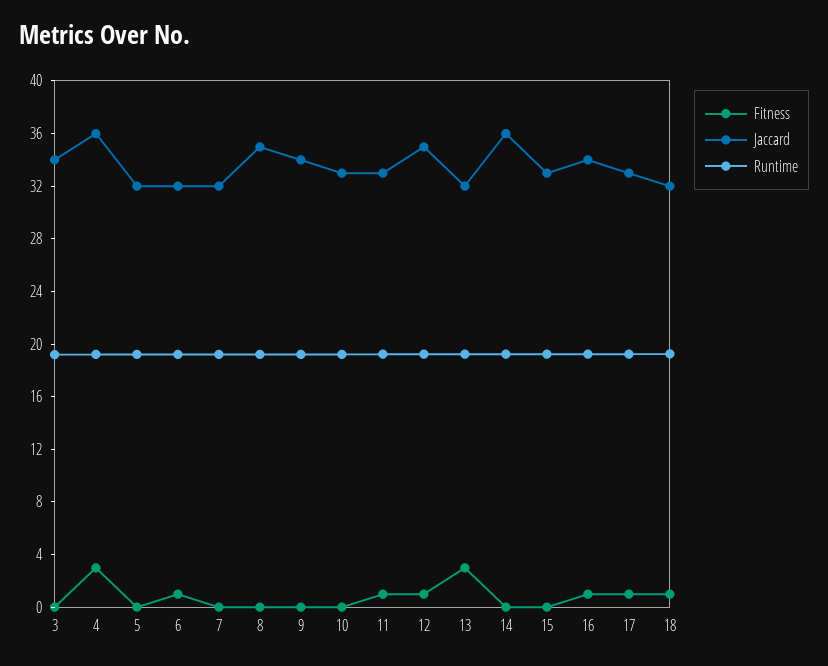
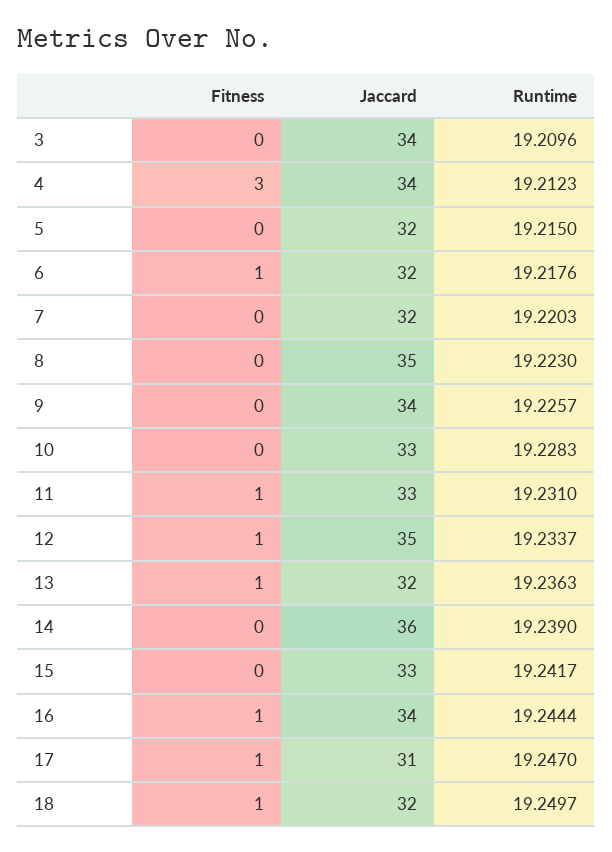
  {
    "Fitness": {
      "3": 0,
      "4": 3,
      "5": 0,
      "6": 1,
      "7": 0,
      "8": 0,
      "9": 0,
      "10": 0,
      "11": 1,
      "12": 1,
-     "13": 3,
+     "13": 1,
      "14": 0,
      "15": 0,
      "16": 1,
      "17": 1,
      "18": 1
    },
    "Jaccard": {
      "3": 34,
-     "4": 36,
+     "4": 34,
      "5": 32,
      "6": 32,
      "7": 32,
      "8": 35,
      "9": 34,
      "10": 33,
      "11": 33,
      "12": 35,
      "13": 32,
      "14": 36,
      "15": 33,
      "16": 34,
-     "17": 33,
+     "17": 31,
      "18": 32
    },
    "Runtime": {
      "3": 19.2096,
      "4": 19.2123,
      "5": 19.215,
      "6": 19.2176,
      "7": 19.2203,
      "8": 19.223,
      "9": 19.2257,
      "10": 19.2283,
      "11": 19.231,
      "12": 19.2337,
      "13": 19.2363,
      "14": 19.239,
      "15": 19.2417,
      "16": 19.2444,
      "17": 19.247,
      "18": 19.2497
    }
  }

